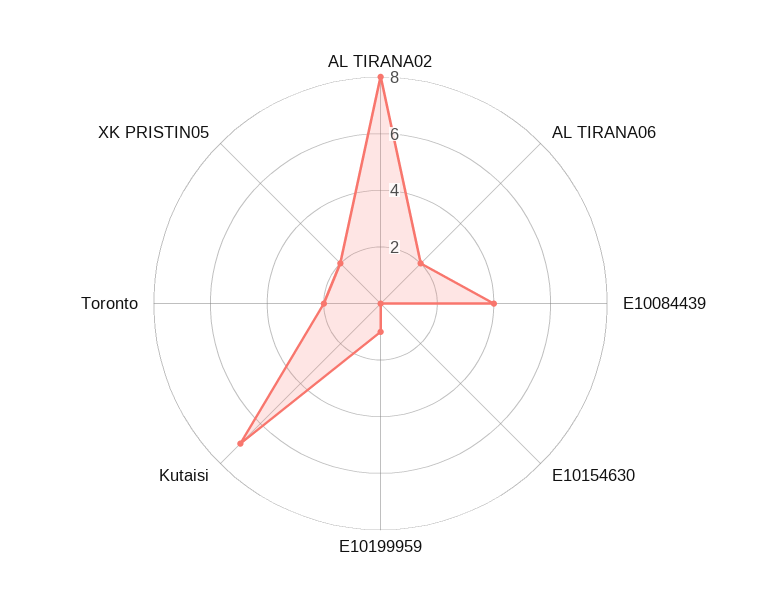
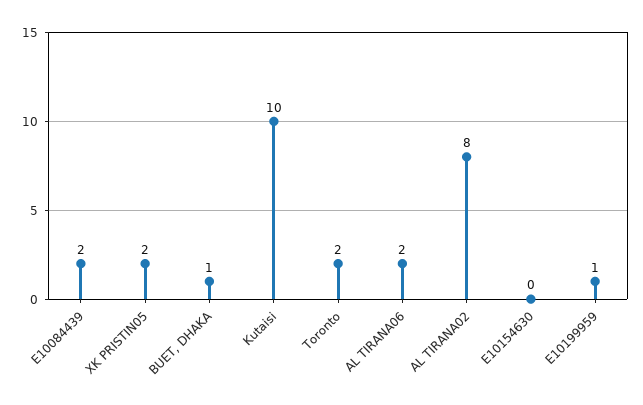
  {
    "AL TIRANA02": 8,
    "AL TIRANA06": 2,
-   "E10084439": 4,
+   "E10084439": 2,
    "E10154630": 0,
    "E10199959": 1,
-   "Kutaisi": 7,
+   "Kutaisi": 10,
    "Toronto": 2,
-   "XK PRISTIN05": 2
+   "XK PRISTIN05": 2,
+   "BUET, DHAKA": 1
  }

